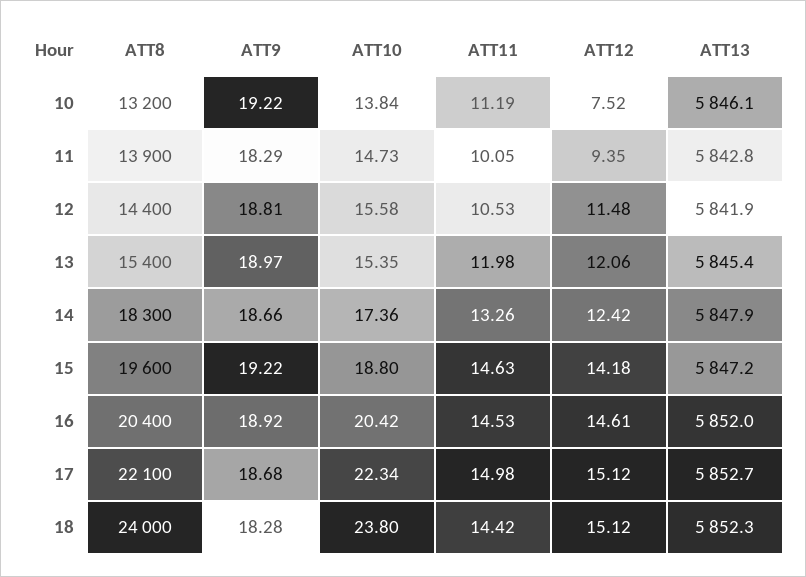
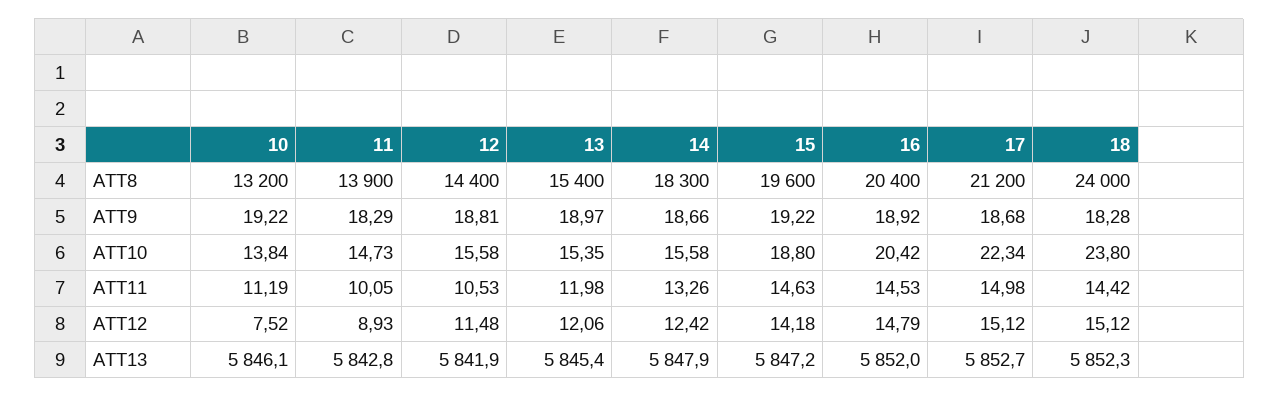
  {
    "ATT8": {
      "10": 13200,
      "11": 13900,
      "12": 14400,
      "13": 15400,
      "14": 18300,
      "15": 19600,
      "16": 20400,
-     "17": 22100,
+     "17": 21200,
      "18": 24000
    },
    "ATT9": {
      "10": 19.22,
      "11": 18.29,
      "12": 18.81,
      "13": 18.97,
      "14": 18.66,
      "15": 19.22,
      "16": 18.92,
      "17": 18.68,
      "18": 18.28
    },
    "ATT10": {
      "10": 13.84,
      "11": 14.73,
      "12": 15.58,
      "13": 15.35,
-     "14": 17.36,
+     "14": 15.58,
      "15": 18.8,
      "16": 20.42,
      "17": 22.34,
      "18": 23.8
    },
    "ATT11": {
      "10": 11.19,
      "11": 10.05,
      "12": 10.53,
      "13": 11.98,
      "14": 13.26,
      "15": 14.63,
      "16": 14.53,
      "17": 14.98,
      "18": 14.42
    },
    "ATT12": {
      "10": 7.52,
-     "11": 9.35,
+     "11": 8.93,
      "12": 11.48,
      "13": 12.06,
      "14": 12.42,
      "15": 14.18,
-     "16": 14.61,
+     "16": 14.79,
      "17": 15.12,
      "18": 15.12
    },
    "ATT13": {
      "10": 5846.1,
      "11": 5842.8,
      "12": 5841.9,
      "13": 5845.4,
      "14": 5847.9,
      "15": 5847.2,
      "16": 5852,
      "17": 5852.7,
      "18": 5852.3
    }
  }

